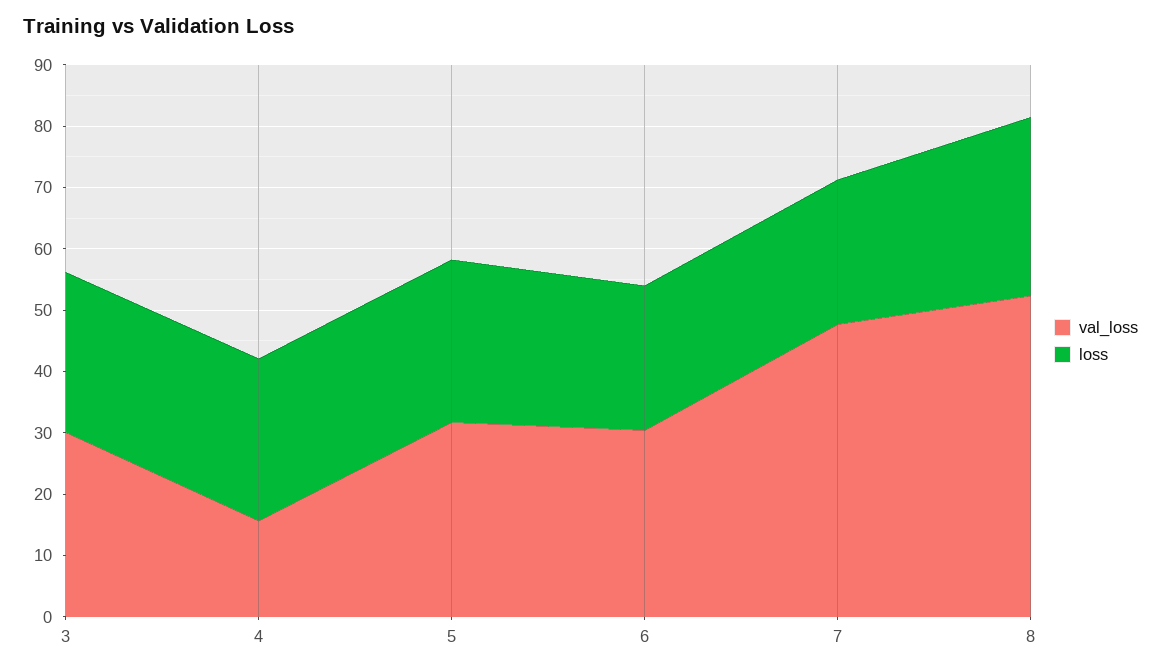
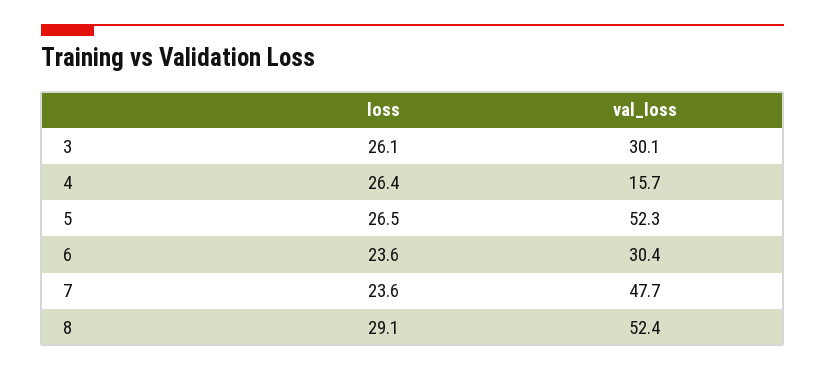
  {
    "val_loss": {
      "3": 30.1,
      "4": 15.7,
-     "5": 32,
+     "5": 52.3,
      "6": 30.4,
      "7": 47.7,
      "8": 52.4
    },
    "loss": {
      "3": 26.1,
      "4": 26.4,
      "5": 26.5,
      "6": 23.6,
      "7": 23.6,
      "8": 29.1
    }
  }

